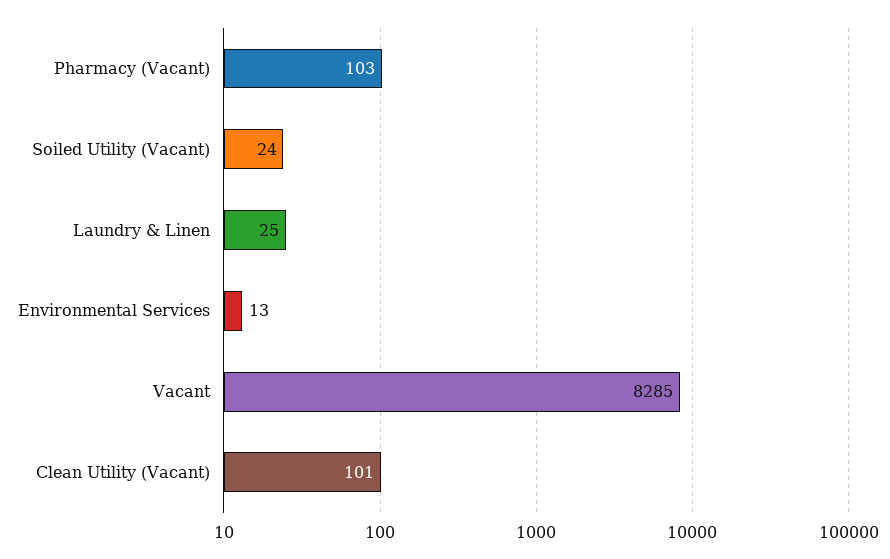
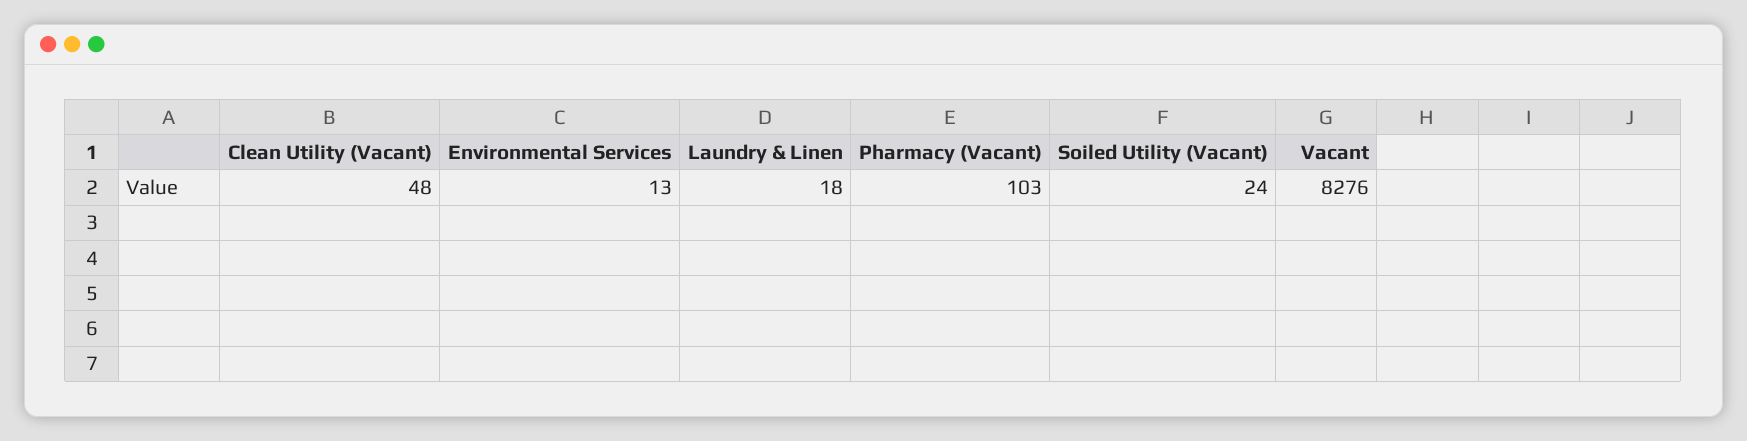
  {
    "Pharmacy (Vacant)": 103,
    "Soiled Utility (Vacant)": 24,
-   "Laundry & Linen": 25,
+   "Laundry & Linen": 18,
    "Environmental Services": 13,
-   "Vacant": 8285,
+   "Vacant": 8276,
-   "Clean Utility (Vacant)": 101
+   "Clean Utility (Vacant)": 48
  }

